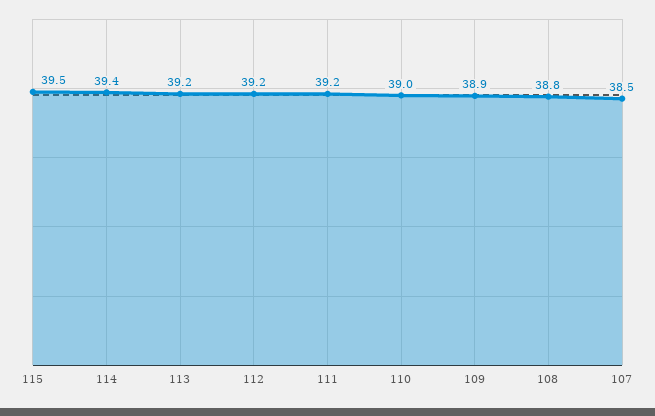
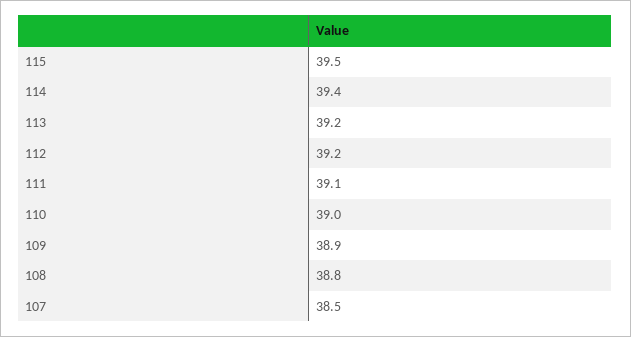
  {
    "115": 39.5,
    "114": 39.4,
    "113": 39.2,
    "112": 39.2,
-   "111": 39.2,
+   "111": 39.1,
    "110": 39,
    "109": 38.9,
    "108": 38.8,
    "107": 38.5
  }

